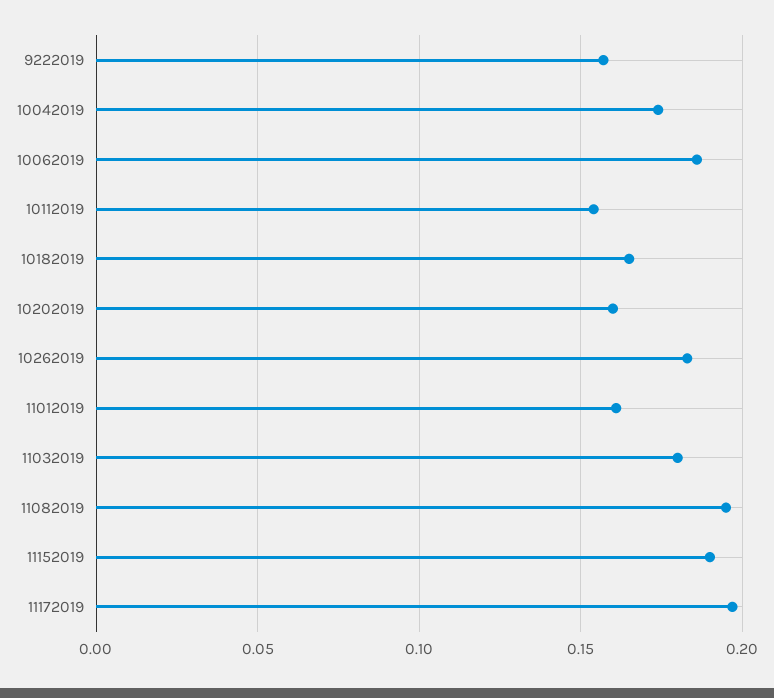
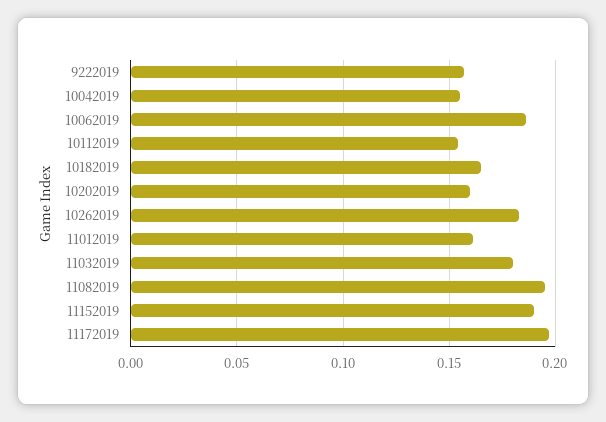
  {
    "9222019": 0.155,
-   "10042019": 0.175,
+   "10042019": 0.155,
    "10062019": 0.185,
    "10112019": 0.155,
    "10182019": 0.165,
    "10202019": 0.16,
    "10262019": 0.185,
    "11012019": 0.16,
    "11032019": 0.18,
    "11082019": 0.195,
    "11152019": 0.19,
    "11172019": 0.195
  }

